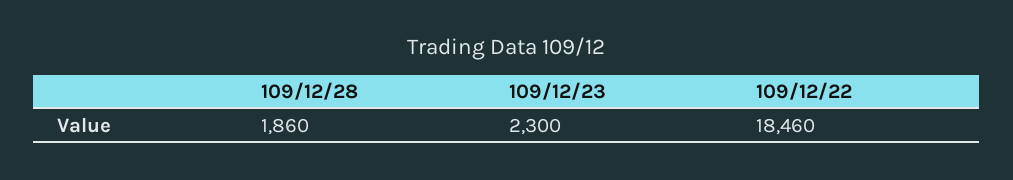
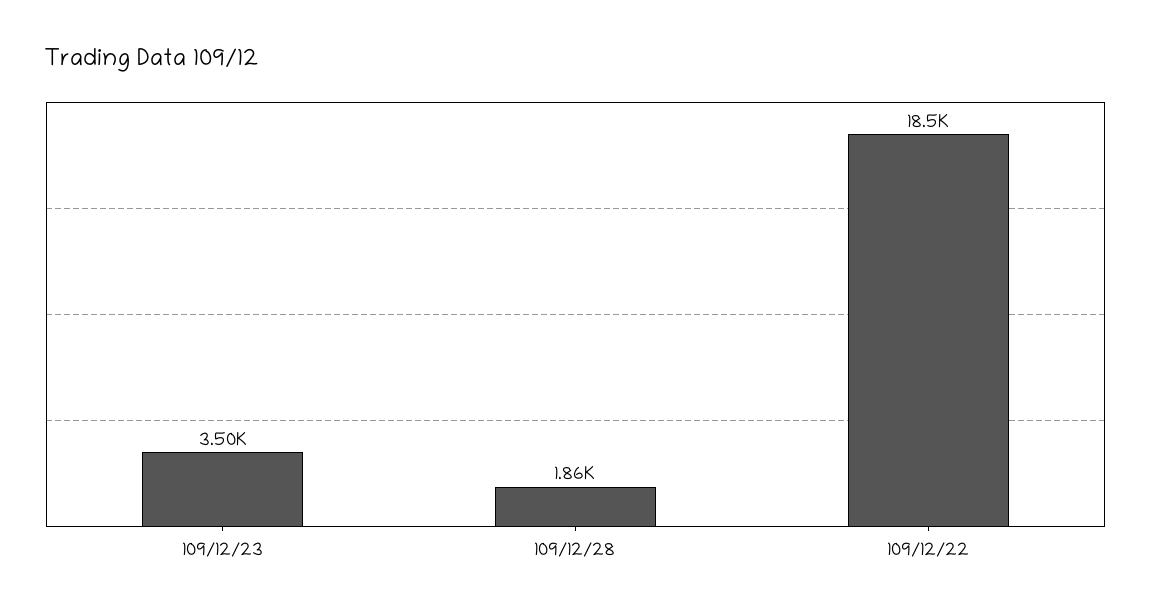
  {
    "109/12/28": 1860,
-   "109/12/23": 2300,
+   "109/12/23": 3500,
    "109/12/22": 18460
  }

